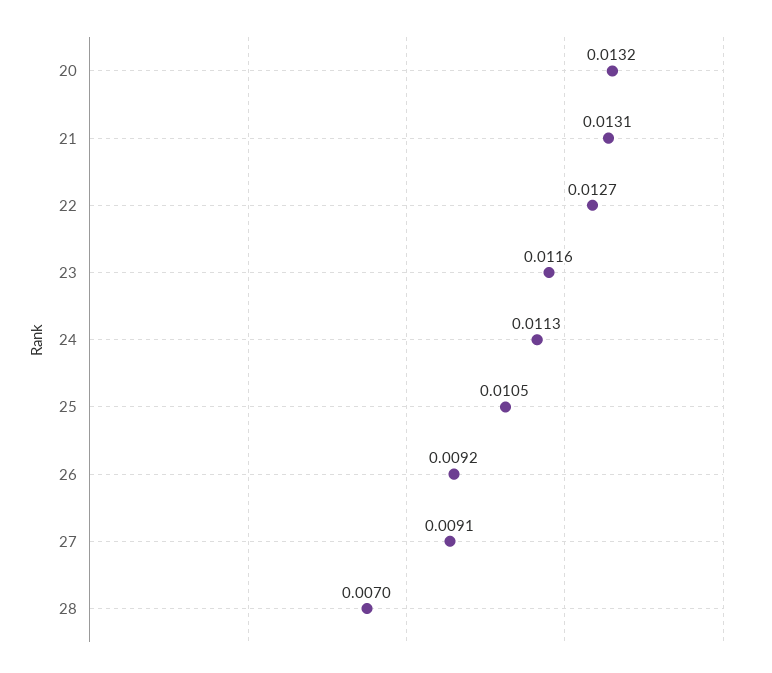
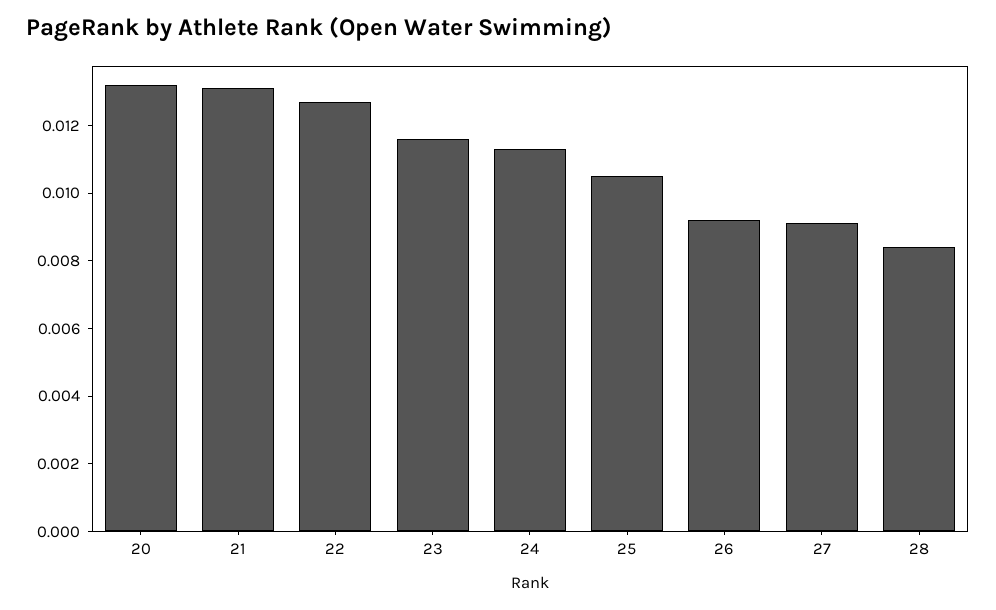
  {
    "20": 0.0132,
    "21": 0.0131,
    "22": 0.0127,
    "23": 0.0116,
    "24": 0.0113,
    "25": 0.0105,
    "26": 0.0092,
    "27": 0.0091,
-   "28": 0.007
+   "28": 0.0085
  }

